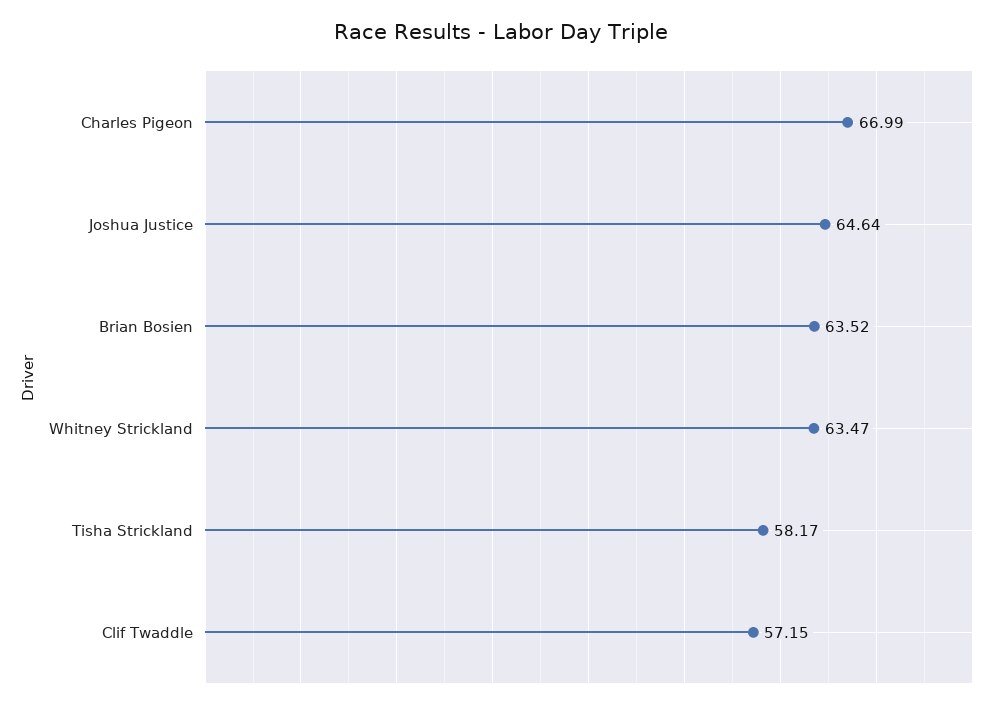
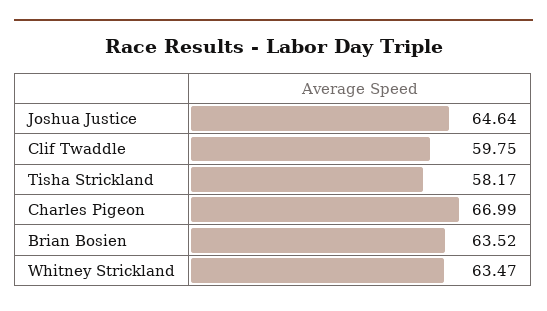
  {
    "Charles Pigeon": 66.99,
    "Joshua Justice": 64.64,
    "Brian Bosien": 63.52,
    "Whitney Strickland": 63.47,
    "Tisha Strickland": 58.17,
-   "Clif Twaddle": 57.15
+   "Clif Twaddle": 59.75
  }

